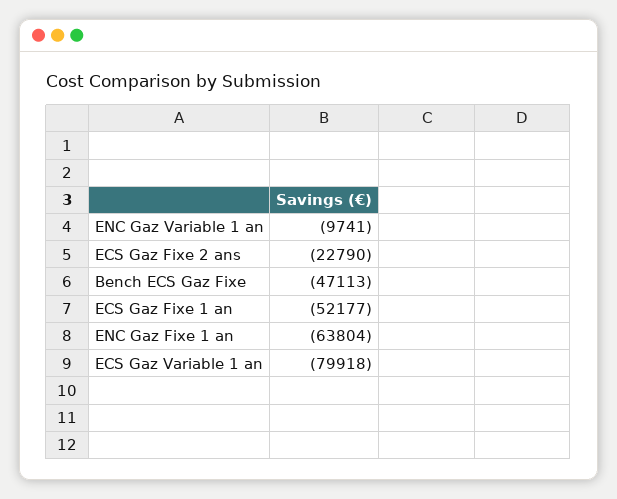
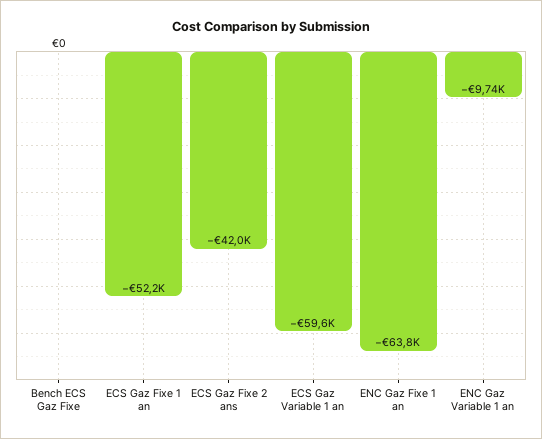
  {
    "ENC Gaz Variable 1 an": -9741,
-   "ECS Gaz Fixe 2 ans": -22790,
+   "ECS Gaz Fixe 2 ans": -42000,
-   "Bench ECS Gaz Fixe": -47113,
+   "Bench ECS Gaz Fixe": 0,
    "ECS Gaz Fixe 1 an": -52177,
    "ENC Gaz Fixe 1 an": -63804,
-   "ECS Gaz Variable 1 an": -79918
+   "ECS Gaz Variable 1 an": -59600
  }

